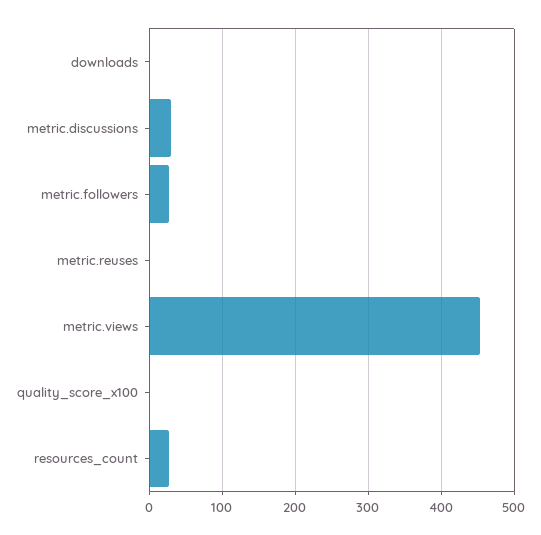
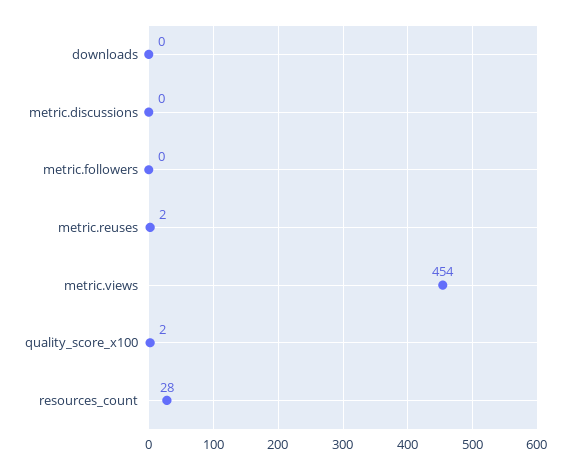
  {
    "downloads": 0,
-   "metric.discussions": 30,
+   "metric.discussions": 0,
-   "metric.followers": 30,
+   "metric.followers": 0,
    "metric.reuses": 2,
    "metric.views": 454,
    "quality_score_x100": 2,
    "resources_count": 28
  }

